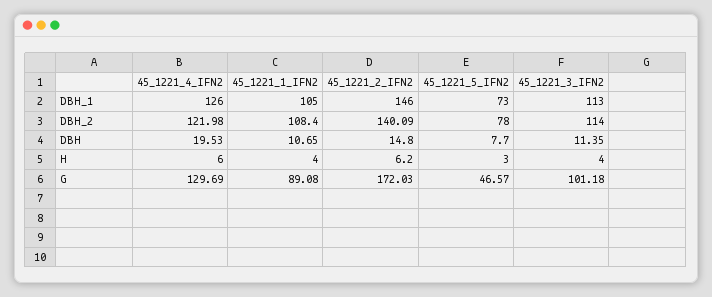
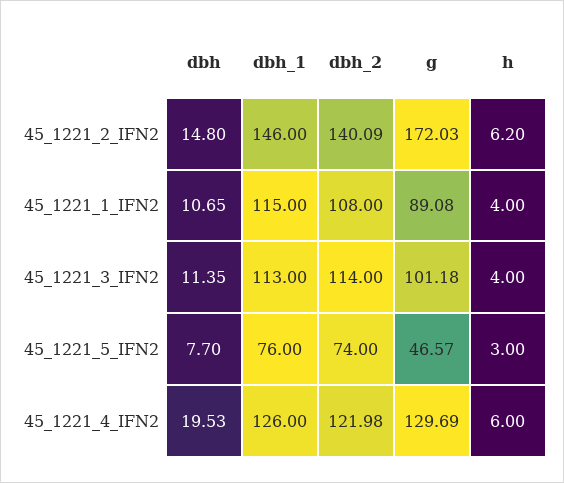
  {
    "45_1221_4_IFN2": {
      "DBH_1": 126,
      "DBH_2": 121.98,
      "DBH": 19.53,
      "H": 6,
      "G": 129.69
    },
    "45_1221_1_IFN2": {
-     "DBH_1": 105,
+     "DBH_1": 115,
-     "DBH_2": 108.4,
+     "DBH_2": 108,
      "DBH": 10.65,
      "H": 4,
      "G": 89.08
    },
    "45_1221_2_IFN2": {
      "DBH_1": 146,
      "DBH_2": 140.09,
      "DBH": 14.8,
      "H": 6.2,
      "G": 172.03
    },
    "45_1221_5_IFN2": {
-     "DBH_1": 73,
+     "DBH_1": 76,
-     "DBH_2": 78,
+     "DBH_2": 74,
      "DBH": 7.7,
      "H": 3,
      "G": 46.57
    },
    "45_1221_3_IFN2": {
      "DBH_1": 113,
      "DBH_2": 114,
      "DBH": 11.35,
      "H": 4,
      "G": 101.18
    }
  }

